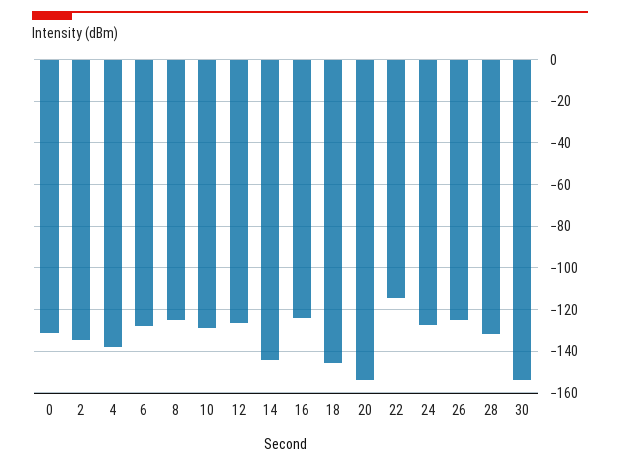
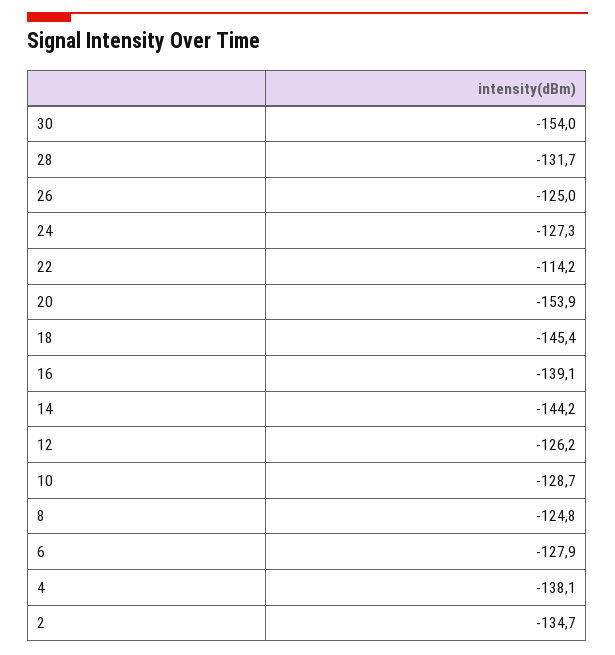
  {
-   "0": -130,
    "2": -134.7,
    "4": -138.1,
    "6": -127.9,
    "8": -124.8,
    "10": -128.7,
    "12": -126.2,
    "14": -144.2,
-   "16": -125,
+   "16": -139.1,
    "18": -145.4,
    "20": -153.9,
    "22": -114.2,
    "24": -127.3,
    "26": -125,
    "28": -131.7,
    "30": -154
  }

